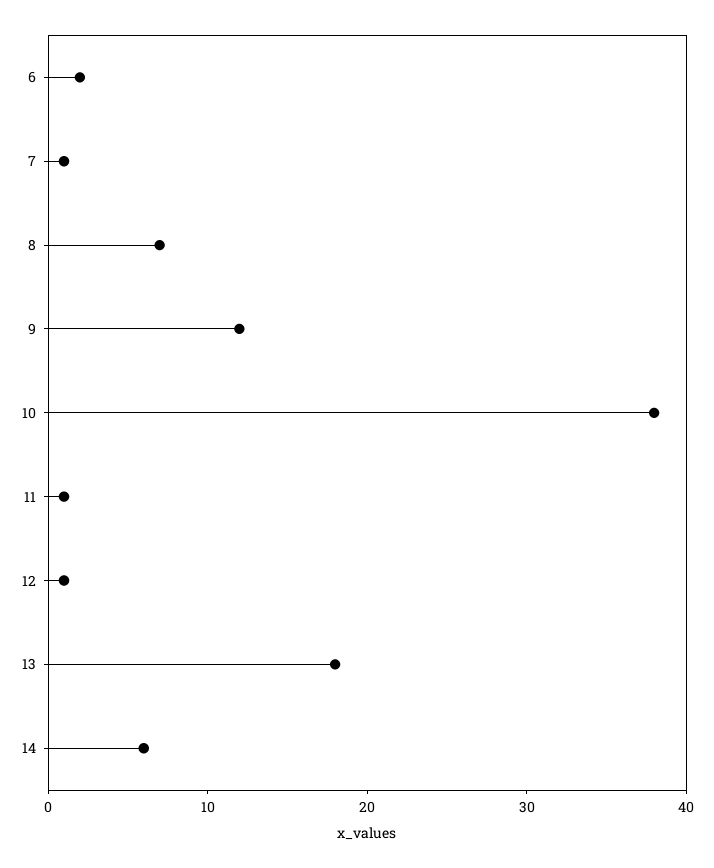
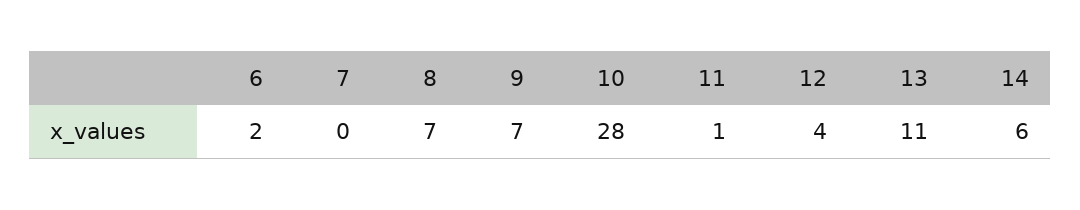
  {
    "6": 2,
-   "7": 1,
+   "7": 0,
    "8": 7,
-   "9": 12,
+   "9": 7,
-   "10": 38,
+   "10": 28,
    "11": 1,
-   "12": 1,
+   "12": 4,
-   "13": 18,
+   "13": 11,
    "14": 6
  }

